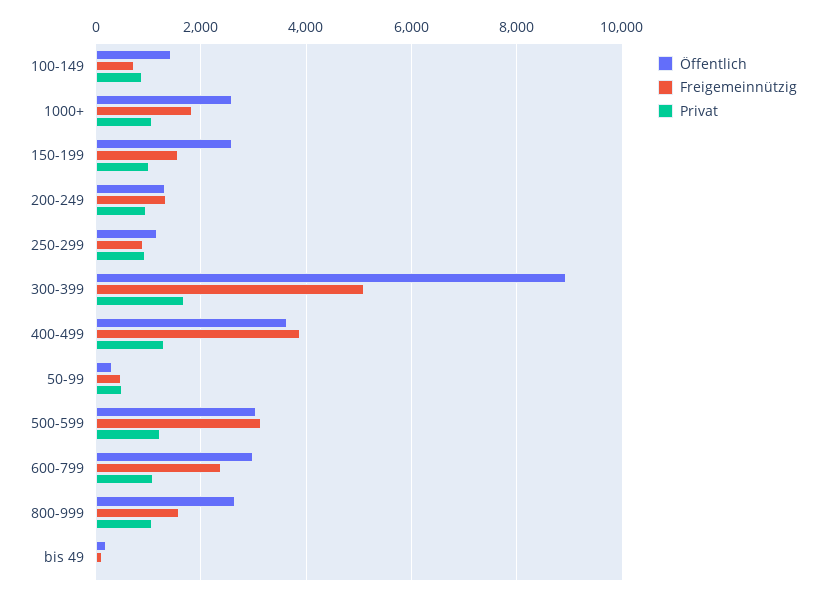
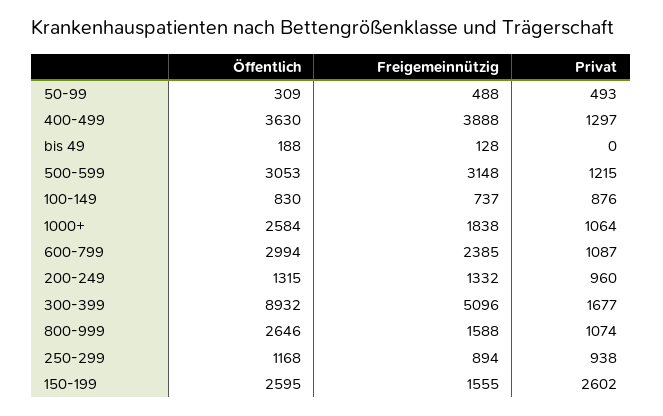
  {
    "Öffentlich": {
-     "100-149": 1400,
+     "100-149": 830,
      "1000+": 2584,
      "150-199": 2595,
      "200-249": 1315,
      "250-299": 1168,
      "300-399": 8932,
      "400-499": 3630,
      "50-99": 309,
      "500-599": 3053,
      "600-799": 2994,
      "800-999": 2646,
      "bis 49": 188
    },
    "Freigemeinnützig": {
      "100-149": 737,
      "1000+": 1838,
      "150-199": 1555,
      "200-249": 1332,
      "250-299": 894,
      "300-399": 5096,
      "400-499": 3888,
      "50-99": 488,
      "500-599": 3148,
      "600-799": 2385,
      "800-999": 1588,
      "bis 49": 128
    },
    "Privat": {
      "100-149": 876,
      "1000+": 1064,
-     "150-199": 1000,
+     "150-199": 2602,
      "200-249": 960,
      "250-299": 938,
      "300-399": 1677,
      "400-499": 1297,
      "50-99": 493,
      "500-599": 1215,
      "600-799": 1087,
      "800-999": 1074,
      "bis 49": 0
    }
  }

